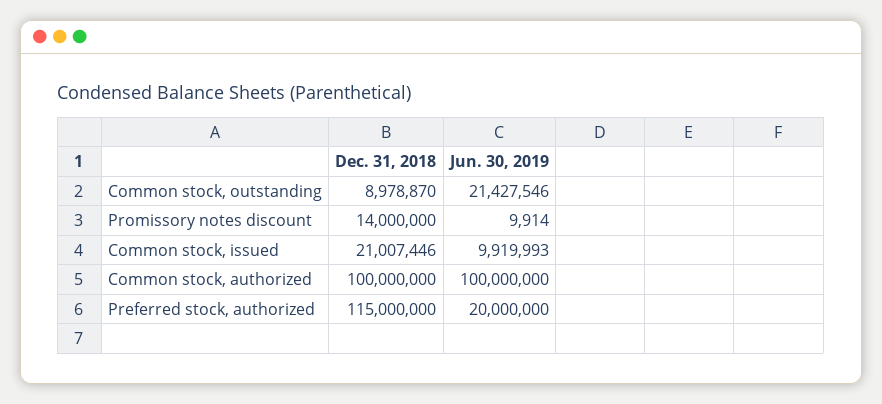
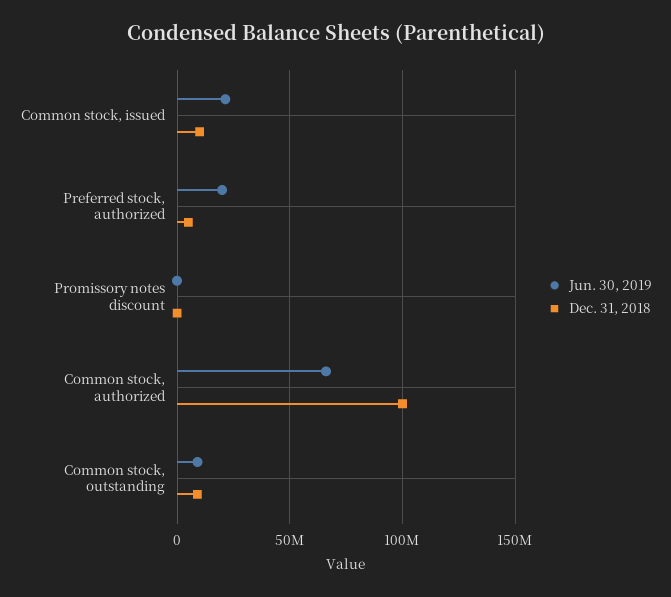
  {
    "Dec. 31, 2018": {
      "Common stock, outstanding": 8978870,
-     "Promissory notes discount": 14000000,
+     "Promissory notes discount": 0,
-     "Common stock, issued": 21007446,
+     "Common stock, issued": 10000000,
      "Common stock, authorized": 100000000,
-     "Preferred stock, authorized": 115000000
+     "Preferred stock, authorized": 5000000
    },
    "Jun. 30, 2019": {
-     "Common stock, outstanding": 21427546,
+     "Common stock, outstanding": 10000000,
      "Promissory notes discount": 9914,
-     "Common stock, issued": 9919993,
+     "Common stock, issued": 20000000,
-     "Common stock, authorized": 100000000,
+     "Common stock, authorized": 65000000,
      "Preferred stock, authorized": 20000000
    }
  }

